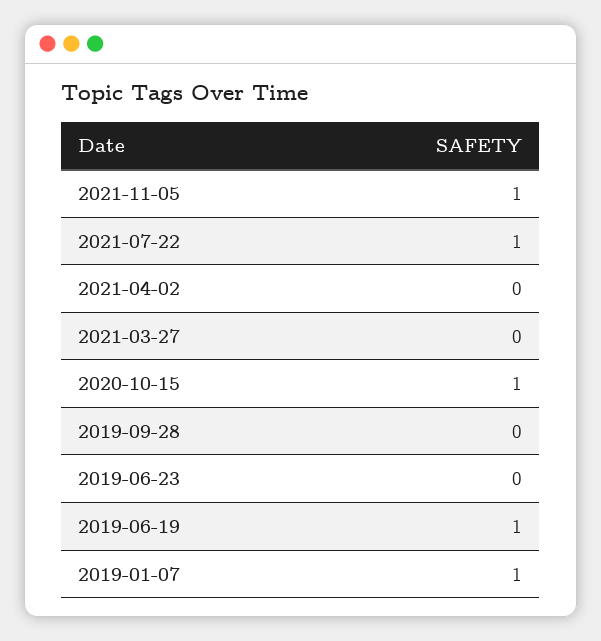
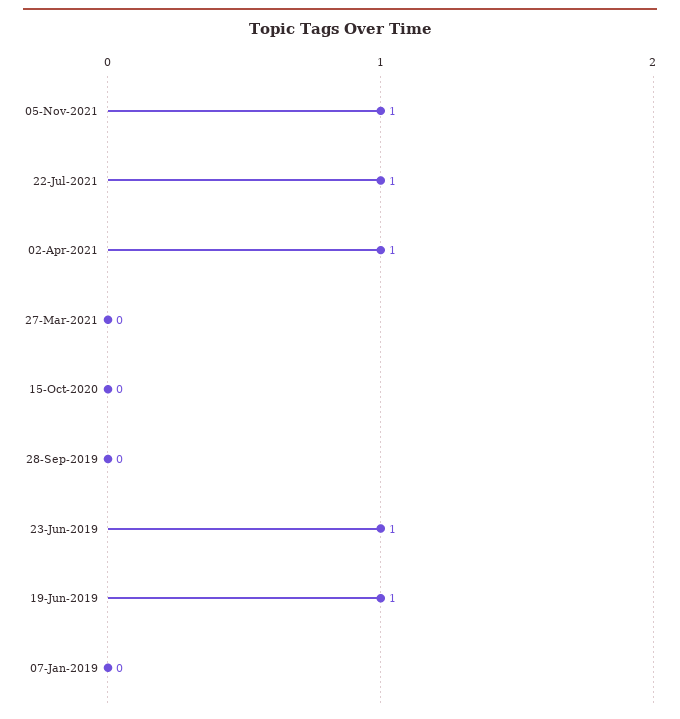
  {
    "2021-11-05": 1,
    "2021-07-22": 1,
-   "2021-04-02": 0,
+   "2021-04-02": 1,
    "2021-03-27": 0,
-   "2020-10-15": 1,
+   "2020-10-15": 0,
    "2019-09-28": 0,
-   "2019-06-23": 0,
+   "2019-06-23": 1,
    "2019-06-19": 1,
-   "2019-01-07": 1
+   "2019-01-07": 0
  }

